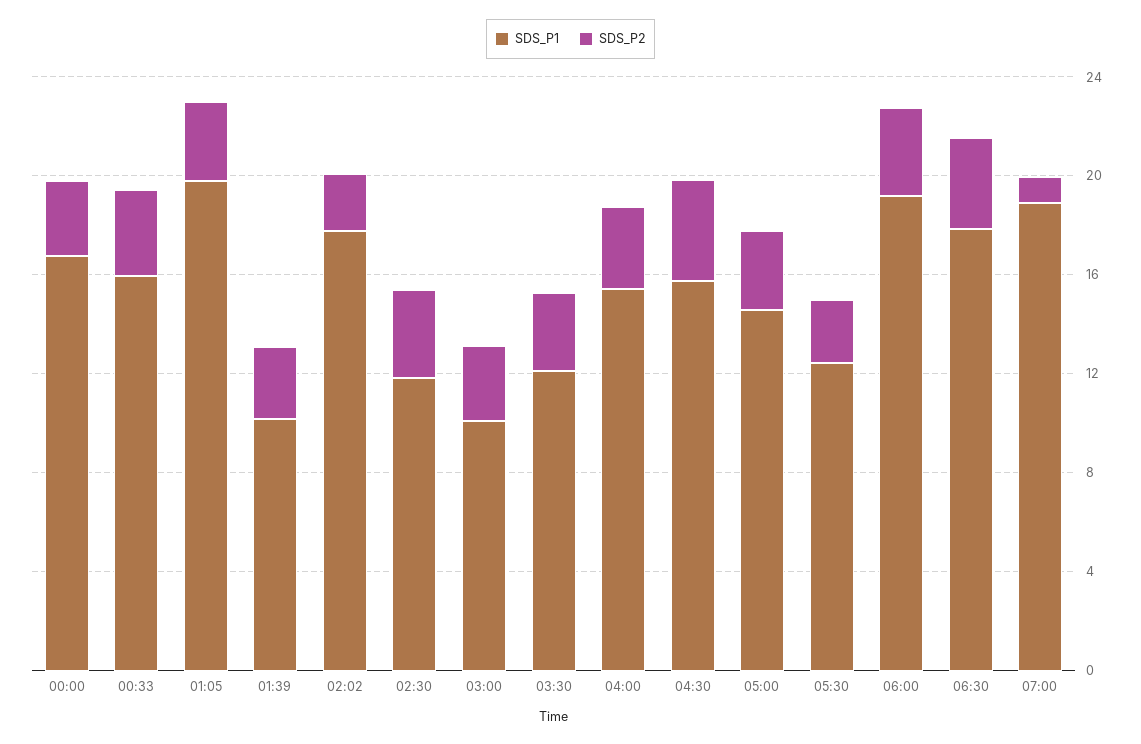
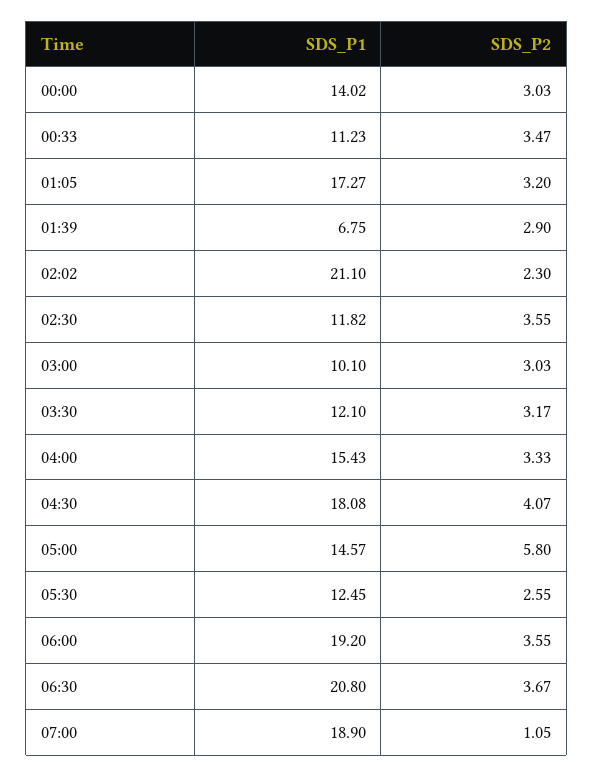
  {
    "SDS_P1": {
-     "00:00": 17,
+     "00:00": 14.02,
-     "00:33": 16,
+     "00:33": 11.23,
-     "01:05": 20,
+     "01:05": 17.27,
-     "01:39": 10,
+     "01:39": 6.75,
-     "02:02": 18,
+     "02:02": 21.1,
      "02:30": 11.82,
      "03:00": 10.1,
      "03:30": 12.1,
      "04:00": 15.43,
-     "04:30": 16,
+     "04:30": 18.08,
      "05:00": 14.57,
      "05:30": 12.45,
      "06:00": 19.2,
-     "06:30": 18,
+     "06:30": 20.8,
      "07:00": 18.9
    },
    "SDS_P2": {
      "00:00": 3.03,
      "00:33": 3.47,
      "01:05": 3.2,
      "01:39": 2.9,
      "02:02": 2.3,
      "02:30": 3.55,
      "03:00": 3.03,
      "03:30": 3.17,
      "04:00": 3.33,
      "04:30": 4.07,
-     "05:00": 3,
+     "05:00": 5.8,
      "05:30": 2.55,
      "06:00": 3.55,
      "06:30": 3.67,
      "07:00": 1.05
    }
  }

